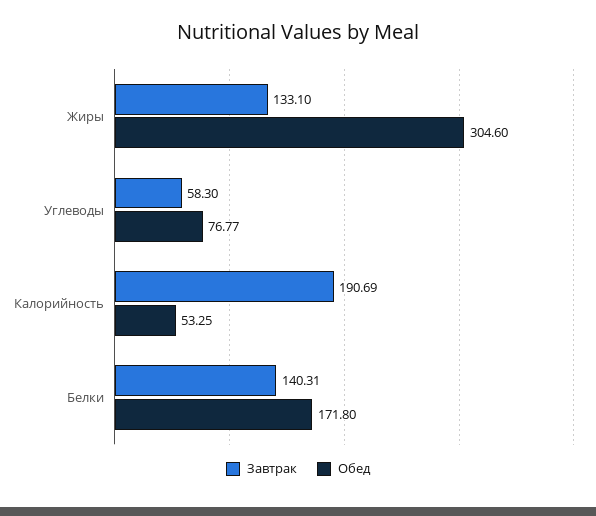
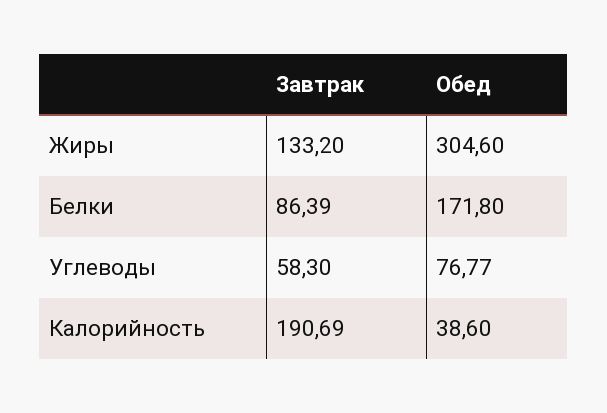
  {
    "Завтрак": {
-     "Жиры": 133.1,
+     "Жиры": 133.2,
      "Углеводы": 58.3,
      "Калорийность": 190.69,
-     "Белки": 140.31
+     "Белки": 86.39
    },
    "Обед": {
      "Жиры": 304.6,
      "Углеводы": 76.77,
-     "Калорийность": 53.25,
+     "Калорийность": 38.6,
      "Белки": 171.8
    }
  }

